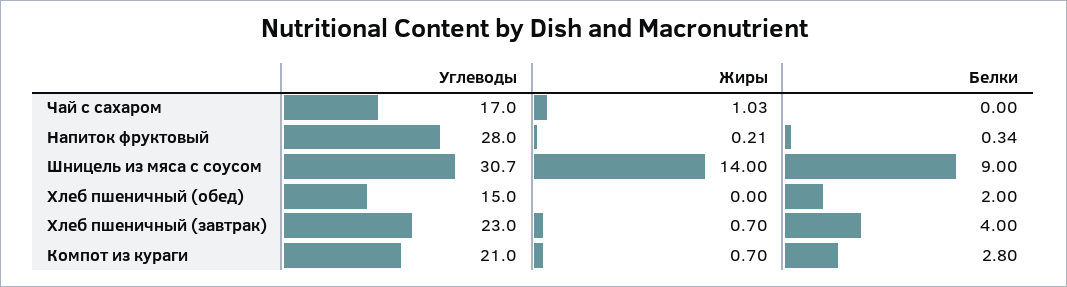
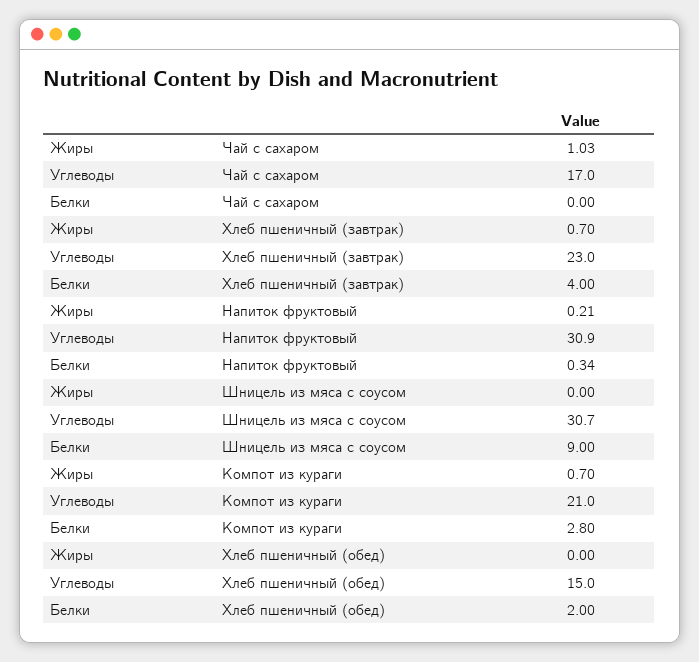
  {
    "Углеводы": {
      "Чай с сахаром": 17,
-     "Напиток фруктовый": 28,
+     "Напиток фруктовый": 30.9,
      "Шницель из мяса с соусом": 30.7,
      "Хлеб пшеничный (обед)": 15,
      "Хлеб пшеничный (завтрак)": 23,
      "Компот из кураги": 21
    },
    "Жиры": {
      "Чай с сахаром": 1.03,
      "Напиток фруктовый": 0.21,
-     "Шницель из мяса с соусом": 14,
+     "Шницель из мяса с соусом": 0,
      "Хлеб пшеничный (обед)": 0,
      "Хлеб пшеничный (завтрак)": 0.7,
      "Компот из кураги": 0.7
    },
    "Белки": {
      "Чай с сахаром": 0,
      "Напиток фруктовый": 0.34,
      "Шницель из мяса с соусом": 9,
      "Хлеб пшеничный (обед)": 2,
      "Хлеб пшеничный (завтрак)": 4,
      "Компот из кураги": 2.8
    }
  }

